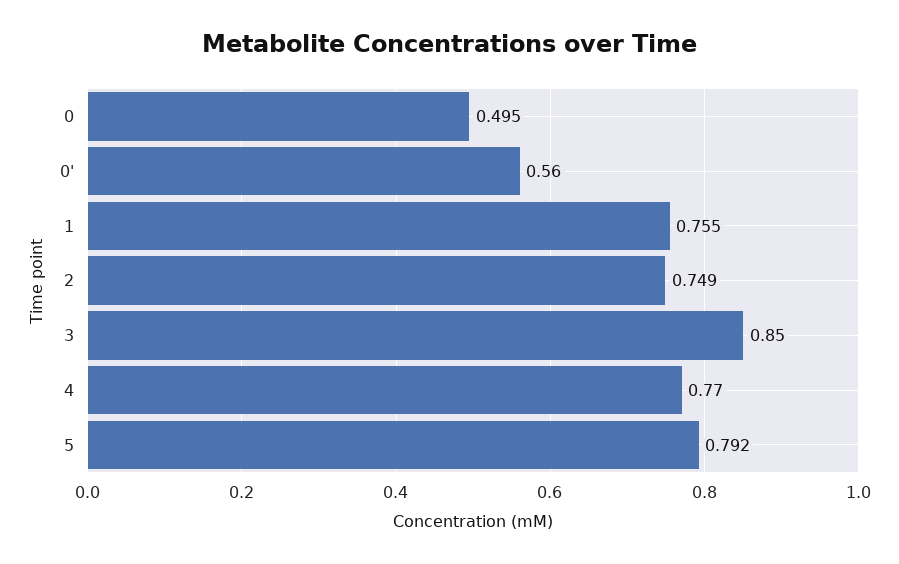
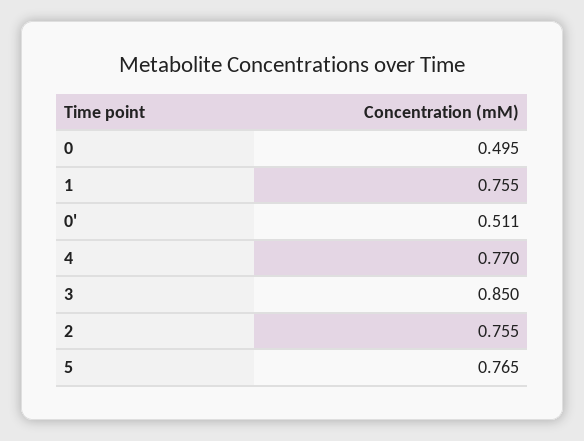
  {
    "0": 0.495,
-   "0'": 0.56,
+   "0'": 0.511,
    "1": 0.755,
-   "2": 0.749,
+   "2": 0.755,
    "3": 0.85,
    "4": 0.77,
-   "5": 0.792
+   "5": 0.765
  }

